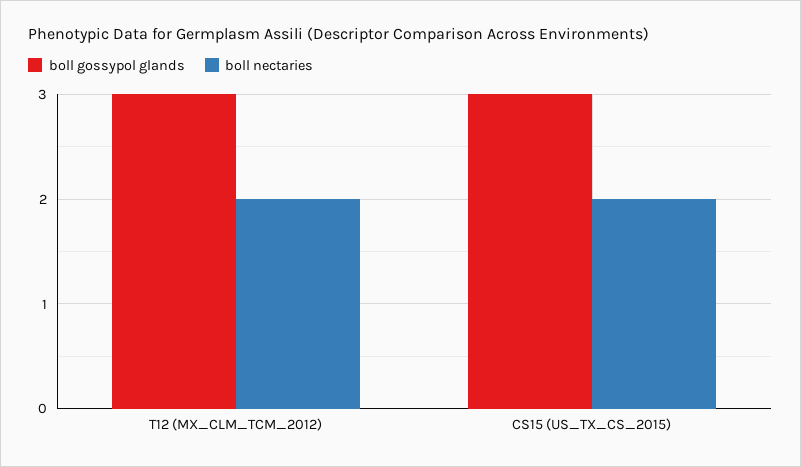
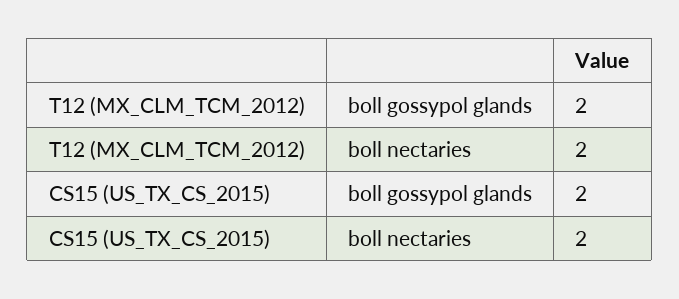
  {
    "boll gossypol glands": {
-     "T12 (MX_CLM_TCM_2012)": 3,
+     "T12 (MX_CLM_TCM_2012)": 2,
-     "CS15 (US_TX_CS_2015)": 3
+     "CS15 (US_TX_CS_2015)": 2
    },
    "boll nectaries": {
      "T12 (MX_CLM_TCM_2012)": 2,
      "CS15 (US_TX_CS_2015)": 2
    }
  }

